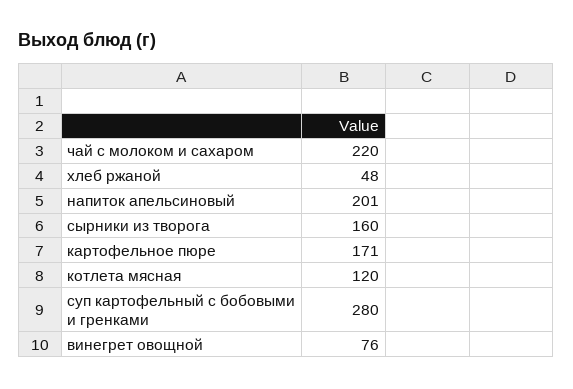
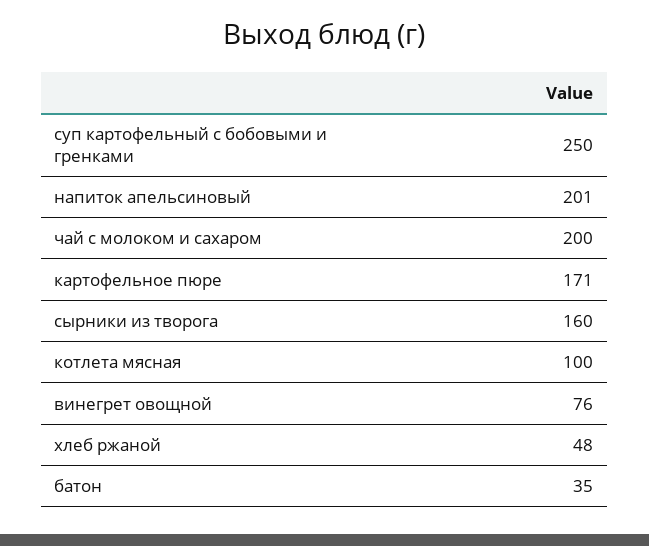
  {
-   "чай с молоком и сахаром": 220,
+   "чай с молоком и сахаром": 200,
    "хлеб ржаной": 48,
    "напиток апельсиновый": 201,
    "сырники из творога": 160,
    "картофельное пюре": 171,
-   "котлета мясная": 120,
+   "котлета мясная": 100,
-   "суп картофельный с бобовыми и гренками": 280,
+   "суп картофельный с бобовыми и гренками": 250,
-   "винегрет овощной": 76
+   "винегрет овощной": 76,
+   "батон": 35
  }

